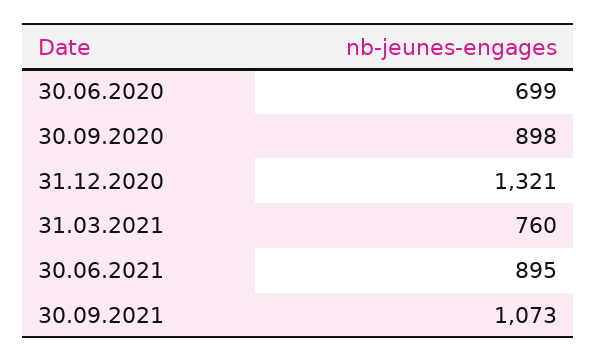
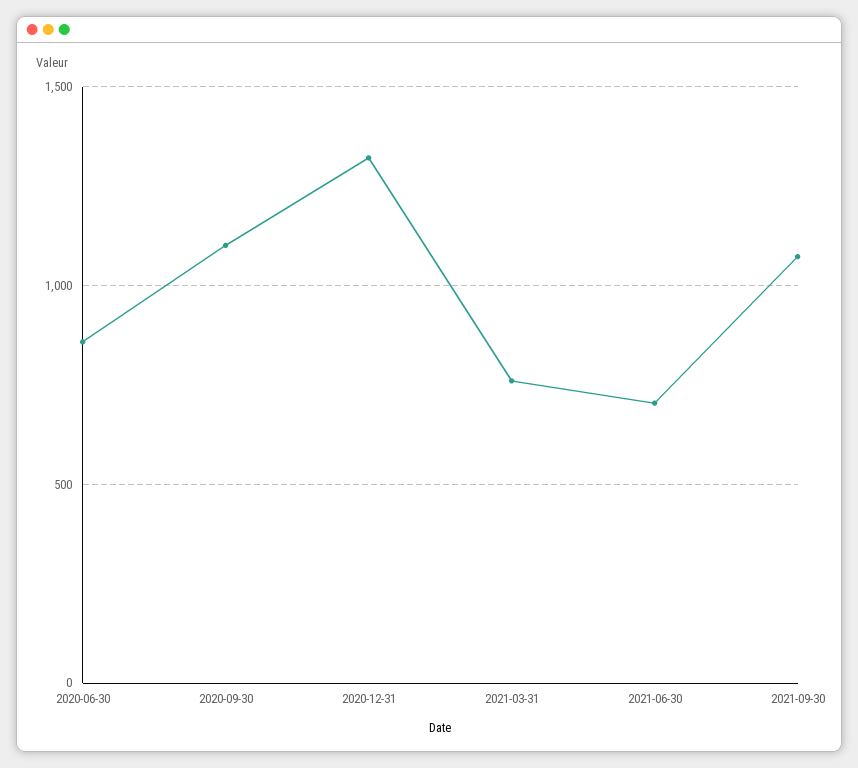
  {
-   "30.06.2020": 699,
+   "30.06.2020": 850,
-   "30.09.2020": 898,
+   "30.09.2020": 1100,
    "31.12.2020": 1321,
    "31.03.2021": 760,
-   "30.06.2021": 895,
+   "30.06.2021": 700,
    "30.09.2021": 1073
  }

